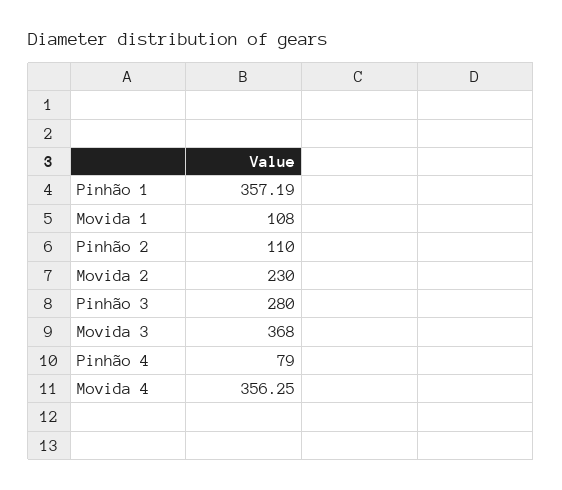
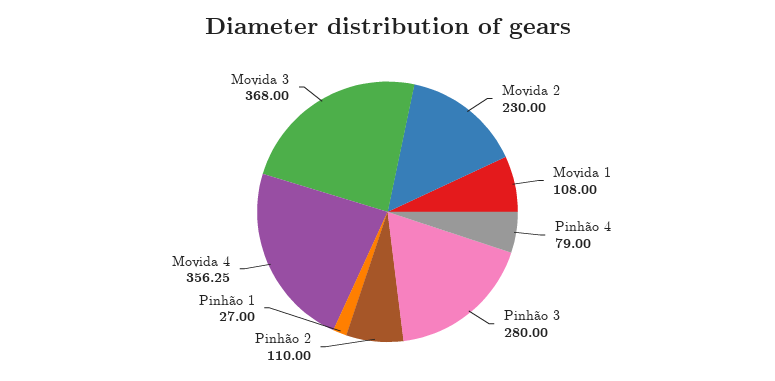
  {
-   "Pinhão 1": 357.19,
+   "Pinhão 1": 27,
    "Movida 1": 108,
    "Pinhão 2": 110,
    "Movida 2": 230,
    "Pinhão 3": 280,
    "Movida 3": 368,
    "Pinhão 4": 79,
    "Movida 4": 356.25
  }

